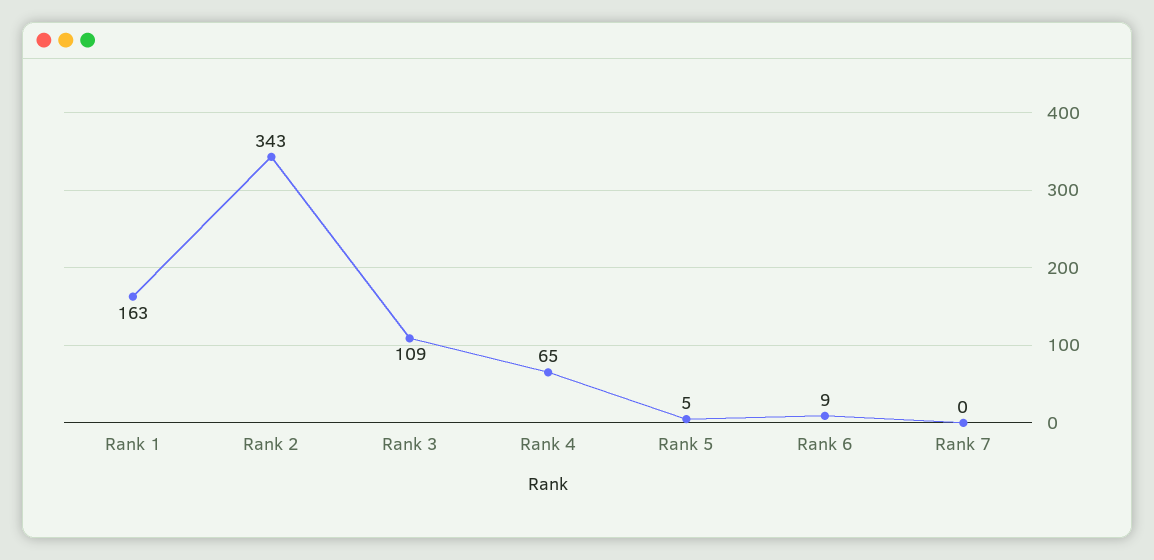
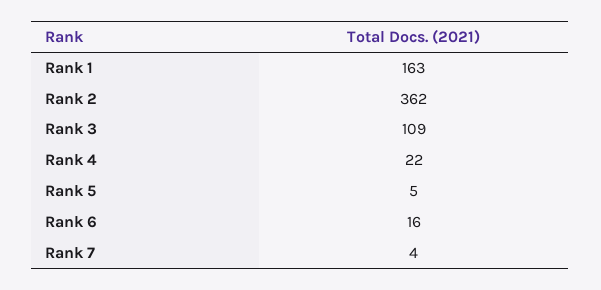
  {
    "Rank 1": 163,
-   "Rank 2": 343,
+   "Rank 2": 362,
    "Rank 3": 109,
-   "Rank 4": 65,
+   "Rank 4": 22,
    "Rank 5": 5,
-   "Rank 6": 9,
+   "Rank 6": 16,
-   "Rank 7": 0
+   "Rank 7": 4
  }

